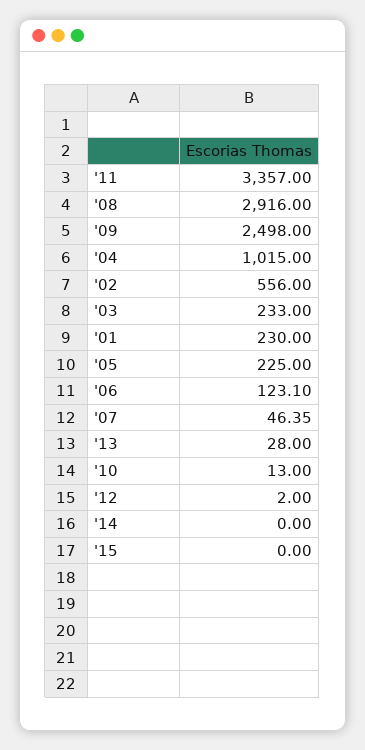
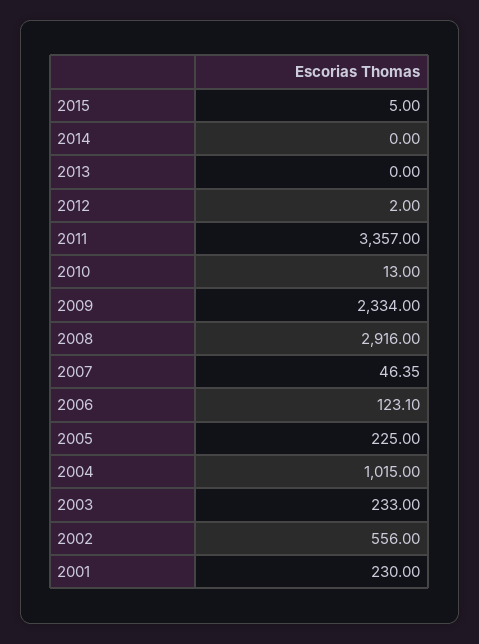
  {
    "'11": 3357,
    "'08": 2916,
-   "'09": 2498,
+   "'09": 2334,
    "'04": 1015,
    "'02": 556,
    "'03": 233,
    "'01": 230,
    "'05": 225,
    "'06": 123.1,
    "'07": 46.35,
-   "'13": 28,
+   "'13": 0,
    "'10": 13,
    "'12": 2,
    "'14": 0,
-   "'15": 0
+   "'15": 5
  }

